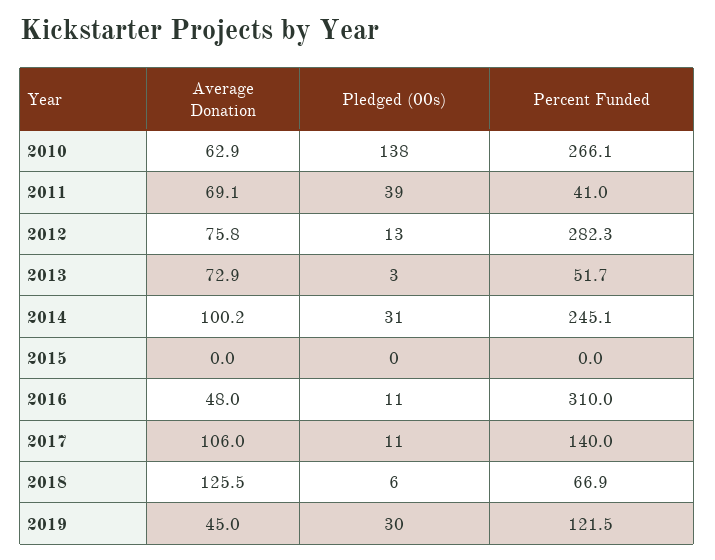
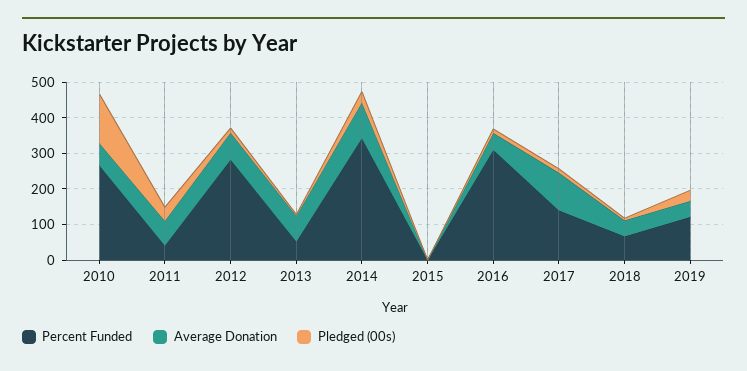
  {
    "Average Donation": {
      "2010": 62.9,
      "2011": 69.1,
      "2012": 75.8,
      "2013": 72.9,
      "2014": 100.2,
      "2015": 0,
      "2016": 48,
      "2017": 106,
-     "2018": 125.5,
+     "2018": 50,
      "2019": 45
    },
    "Pledged (00s)": {
      "2010": 138,
      "2011": 39,
      "2012": 13,
      "2013": 3,
      "2014": 31,
      "2015": 0,
      "2016": 11,
      "2017": 11,
      "2018": 6,
      "2019": 30
    },
    "Percent Funded": {
      "2010": 266.1,
      "2011": 41,
      "2012": 282.3,
      "2013": 51.7,
-     "2014": 245.1,
+     "2014": 350,
      "2015": 0,
      "2016": 310,
      "2017": 140,
      "2018": 66.9,
      "2019": 121.5
    }
  }

